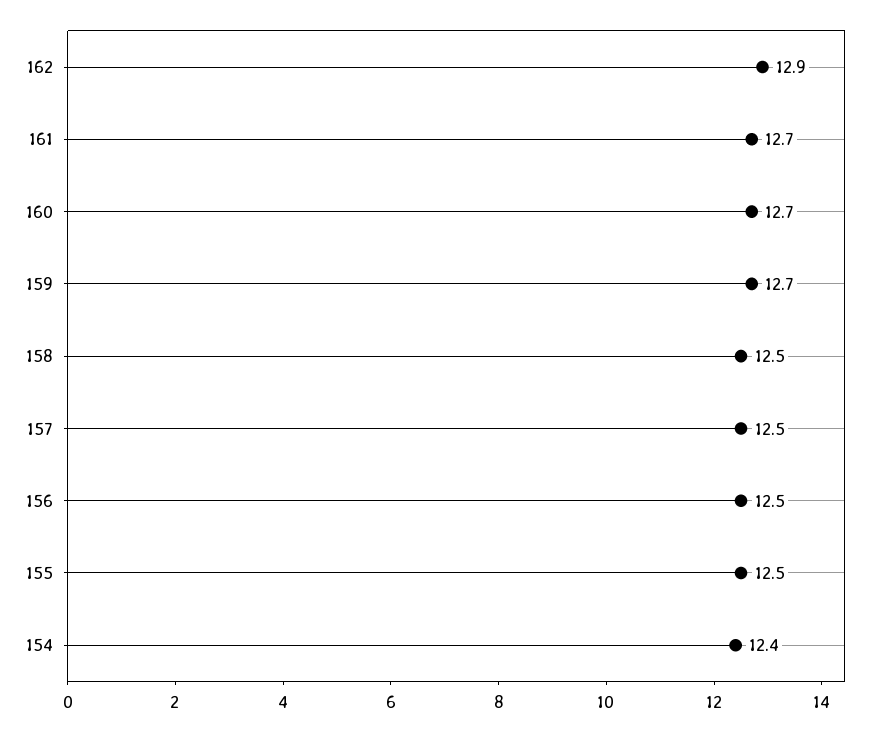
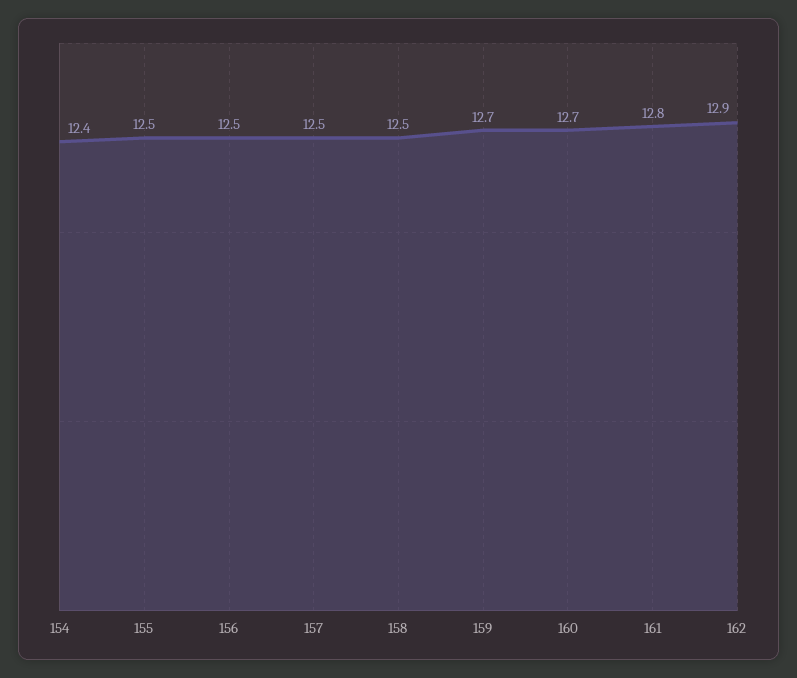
  {
    "162": 12.9,
-   "161": 12.7,
+   "161": 12.8,
    "160": 12.7,
    "159": 12.7,
    "158": 12.5,
    "157": 12.5,
    "156": 12.5,
    "155": 12.5,
    "154": 12.4
  }

